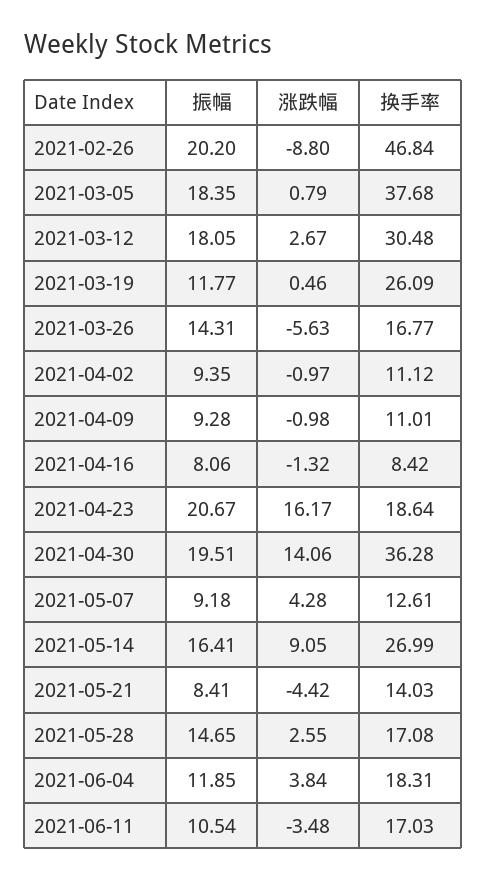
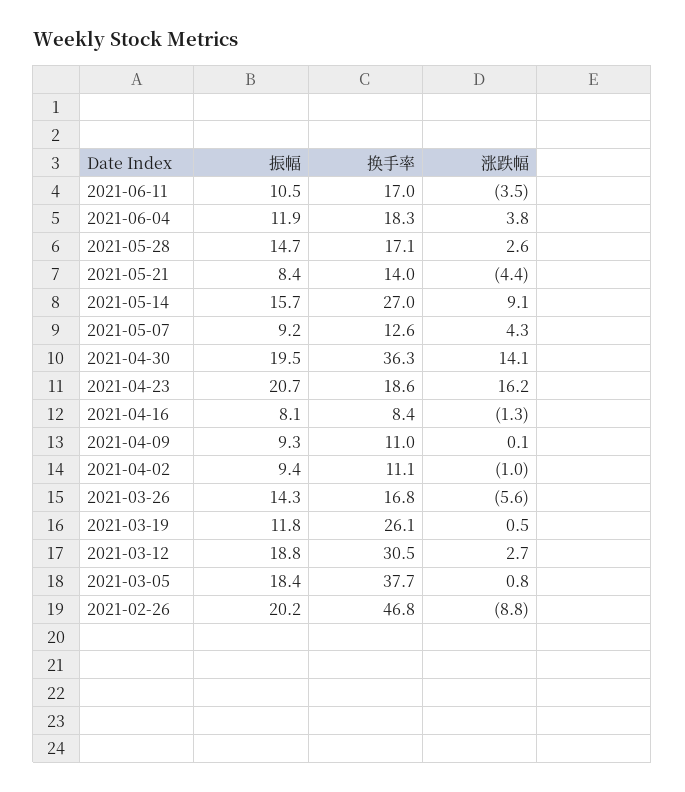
  {
    "振幅": {
      "2021-02-26": 20.2,
      "2021-03-05": 18.35,
-     "2021-03-12": 18.05,
+     "2021-03-12": 18.8,
      "2021-03-19": 11.77,
      "2021-03-26": 14.31,
      "2021-04-02": 9.35,
      "2021-04-09": 9.28,
      "2021-04-16": 8.06,
      "2021-04-23": 20.67,
      "2021-04-30": 19.51,
      "2021-05-07": 9.18,
-     "2021-05-14": 16.41,
+     "2021-05-14": 15.7,
      "2021-05-21": 8.41,
      "2021-05-28": 14.65,
      "2021-06-04": 11.85,
      "2021-06-11": 10.54
    },
    "涨跌幅": {
      "2021-02-26": -8.8,
      "2021-03-05": 0.79,
      "2021-03-12": 2.67,
      "2021-03-19": 0.46,
      "2021-03-26": -5.63,
      "2021-04-02": -0.97,
-     "2021-04-09": -0.98,
+     "2021-04-09": 0.1,
      "2021-04-16": -1.32,
      "2021-04-23": 16.17,
      "2021-04-30": 14.06,
      "2021-05-07": 4.28,
      "2021-05-14": 9.05,
      "2021-05-21": -4.42,
      "2021-05-28": 2.55,
      "2021-06-04": 3.84,
      "2021-06-11": -3.48
    },
    "换手率": {
      "2021-02-26": 46.84,
      "2021-03-05": 37.68,
      "2021-03-12": 30.48,
      "2021-03-19": 26.09,
      "2021-03-26": 16.77,
      "2021-04-02": 11.12,
      "2021-04-09": 11.01,
      "2021-04-16": 8.42,
      "2021-04-23": 18.64,
      "2021-04-30": 36.28,
      "2021-05-07": 12.61,
      "2021-05-14": 26.99,
      "2021-05-21": 14.03,
      "2021-05-28": 17.08,
      "2021-06-04": 18.31,
      "2021-06-11": 17.03
    }
  }

